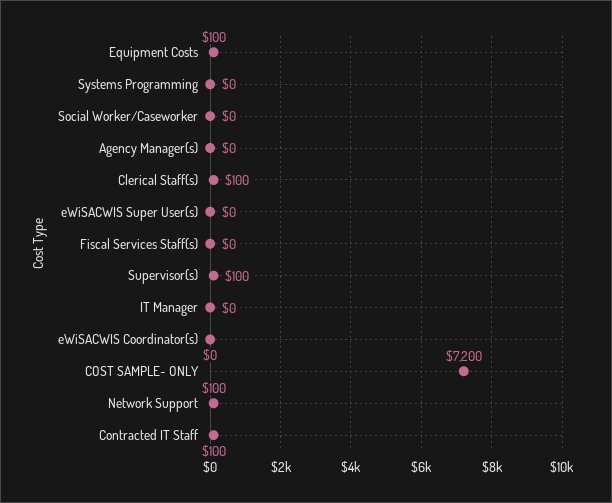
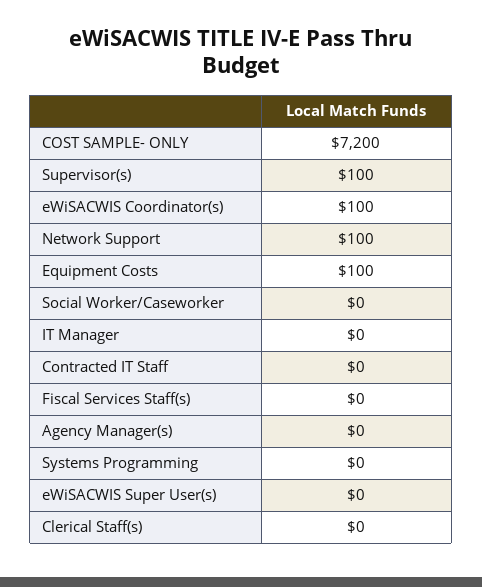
  {
    "Equipment Costs": 100,
    "Systems Programming": 0,
    "Social Worker/Caseworker": 0,
    "Agency Manager(s)": 0,
-   "Clerical Staff(s)": 100,
+   "Clerical Staff(s)": 0,
    "eWiSACWIS Super User(s)": 0,
    "Fiscal Services Staff(s)": 0,
    "Supervisor(s)": 100,
    "IT Manager": 0,
-   "eWiSACWIS Coordinator(s)": 0,
+   "eWiSACWIS Coordinator(s)": 100,
    "COST SAMPLE- ONLY": 7200,
    "Network Support": 100,
-   "Contracted IT Staff": 100
+   "Contracted IT Staff": 0
  }

